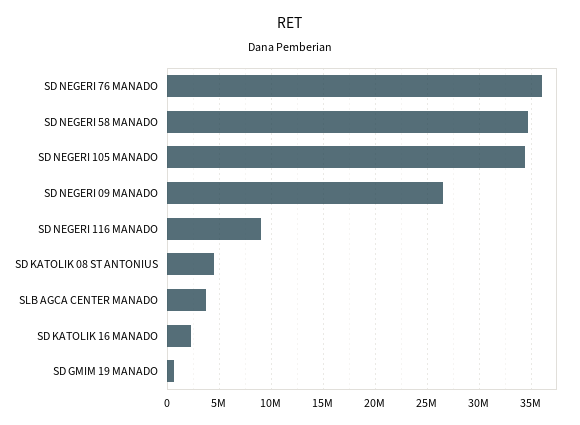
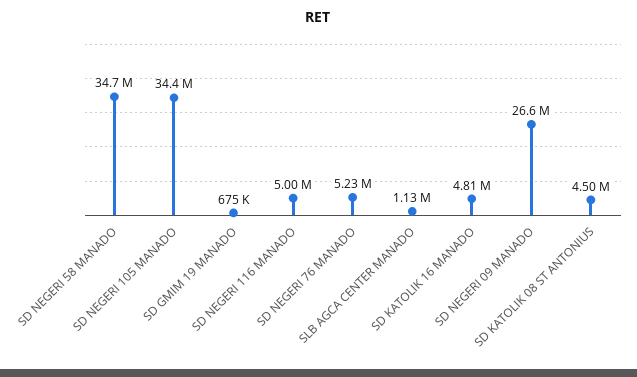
  {
-   "SD NEGERI 76 MANADO": 36000000,
+   "SD NEGERI 76 MANADO": 5230000,
    "SD NEGERI 58 MANADO": 34700000,
    "SD NEGERI 105 MANADO": 34400000,
    "SD NEGERI 09 MANADO": 26600000,
-   "SD NEGERI 116 MANADO": 9000000,
+   "SD NEGERI 116 MANADO": 5000000,
    "SD KATOLIK 08 ST ANTONIUS": 4500000,
-   "SLB AGCA CENTER MANADO": 4000000,
+   "SLB AGCA CENTER MANADO": 1130000,
-   "SD KATOLIK 16 MANADO": 2000000,
+   "SD KATOLIK 16 MANADO": 4810000,
    "SD GMIM 19 MANADO": 675000
  }

